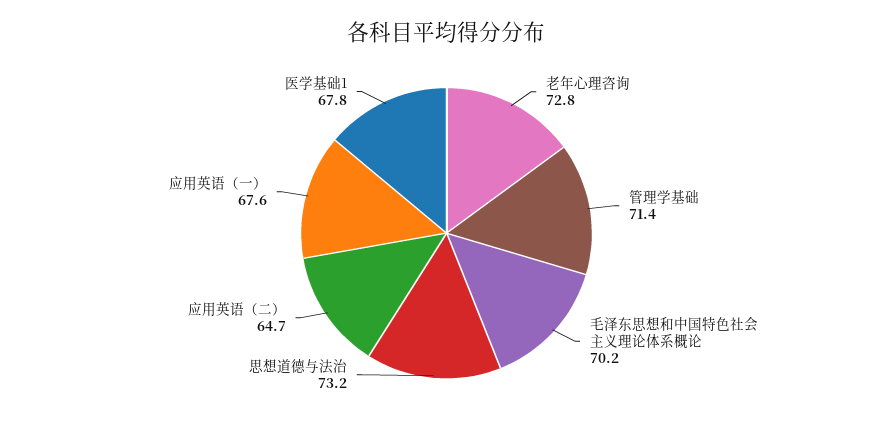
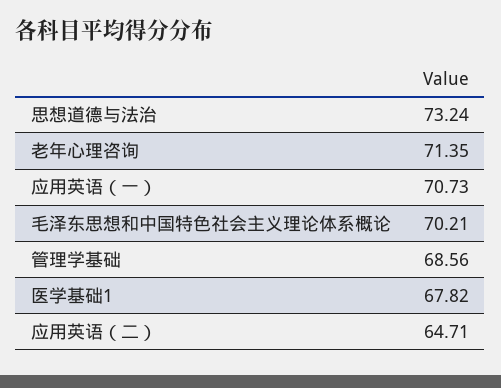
  {
-   "老年心理咨询": 72.8,
+   "老年心理咨询": 71.35,
-   "管理学基础": 71.4,
+   "管理学基础": 68.56,
    "毛泽东思想和中国特色社会主义理论体系概论": 70.21,
    "思想道德与法治": 73.24,
    "应用英语（二）": 64.71,
-   "应用英语（一）": 67.6,
+   "应用英语（一）": 70.73,
    "医学基础1": 67.82
  }

